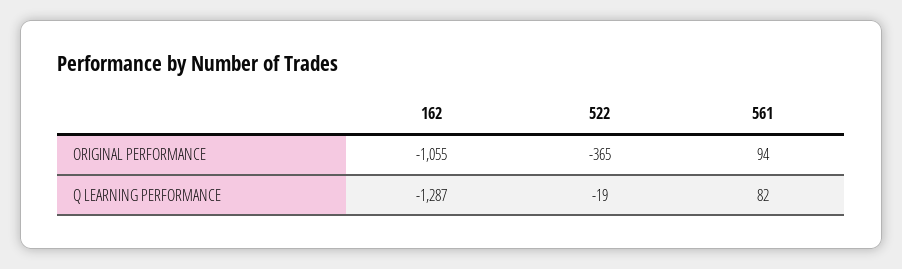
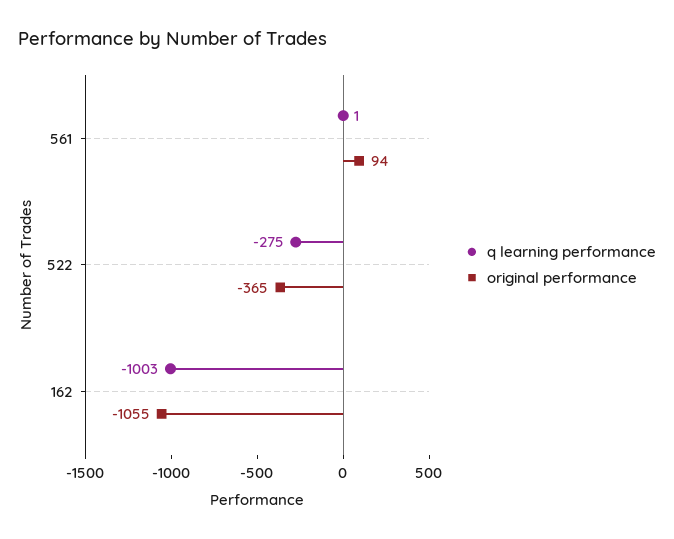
  {
    "ORIGINAL PERFORMANCE": {
      "162": -1055,
      "522": -365,
      "561": 94
    },
    "Q LEARNING PERFORMANCE": {
-     "162": -1287,
+     "162": -1003,
-     "522": -19,
+     "522": -275,
-     "561": 82
+     "561": 1
    }
  }

